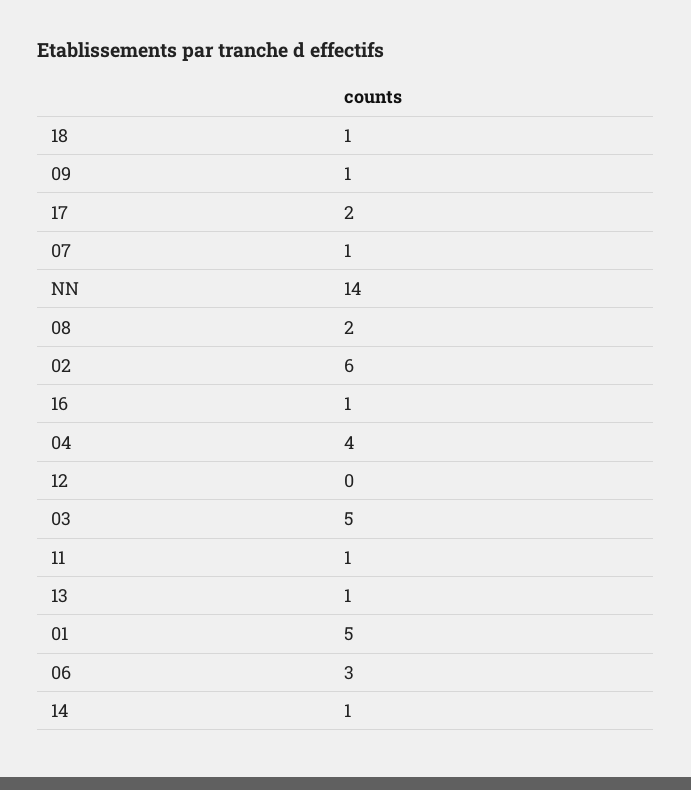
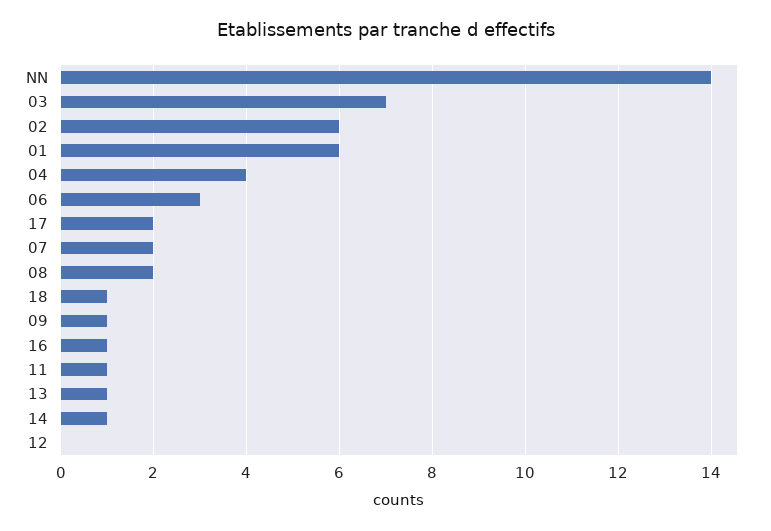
  {
    "18": 1,
    "09": 1,
    "17": 2,
-   "07": 1,
+   "07": 2,
    "NN": 14,
    "08": 2,
    "02": 6,
    "16": 1,
    "04": 4,
    "12": 0,
-   "03": 5,
+   "03": 7,
    "11": 1,
    "13": 1,
-   "01": 5,
+   "01": 6,
    "06": 3,
    "14": 1
  }

